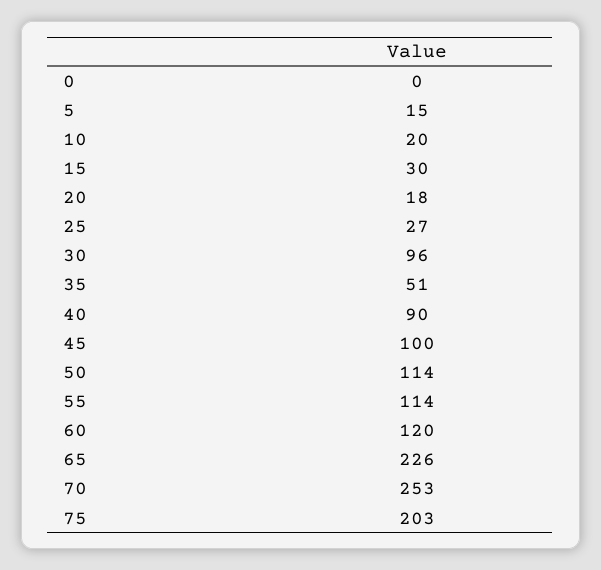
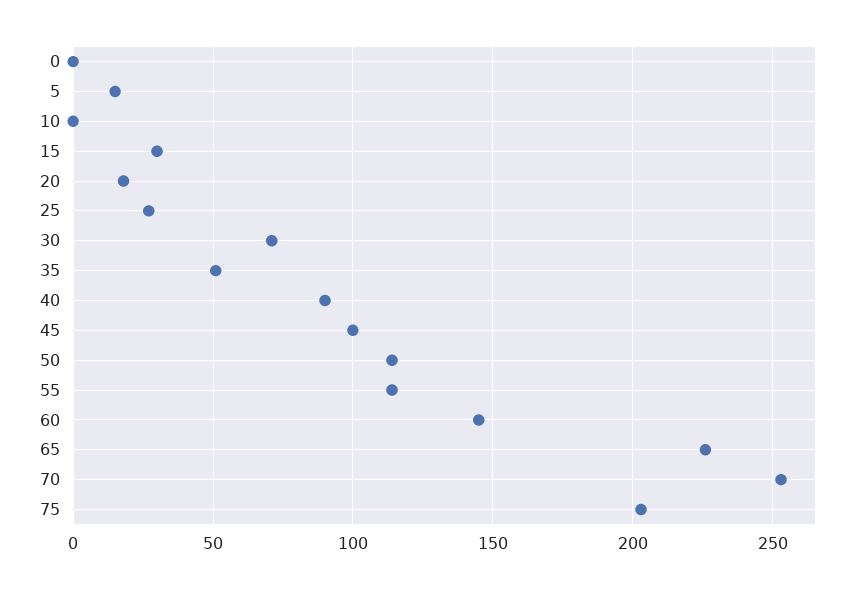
  {
    "0": 0,
    "5": 15,
-   "10": 20,
+   "10": 0,
    "15": 30,
    "20": 18,
    "25": 27,
-   "30": 96,
+   "30": 70,
    "35": 51,
    "40": 90,
    "45": 100,
    "50": 114,
    "55": 114,
-   "60": 120,
+   "60": 145,
    "65": 226,
    "70": 253,
    "75": 203
  }

